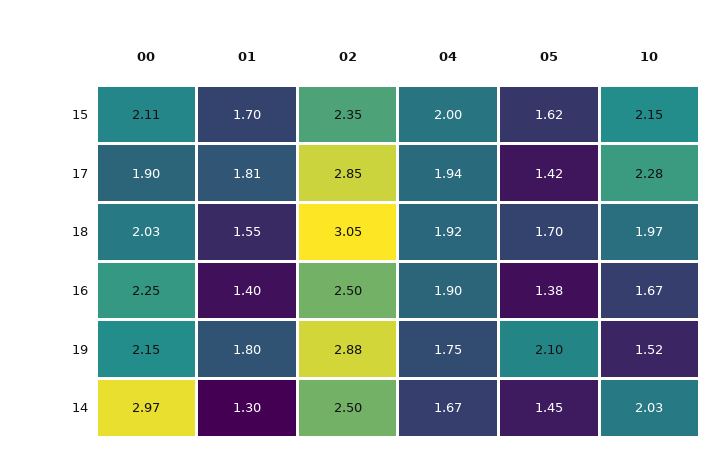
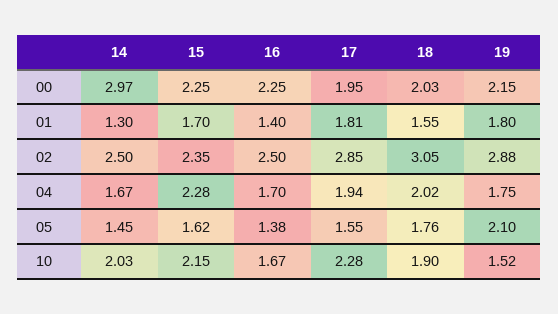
  {
    "00": {
-     "15": 2.11,
+     "15": 2.25,
-     "17": 1.9,
+     "17": 1.95,
      "18": 2.03,
      "16": 2.25,
      "19": 2.15,
      "14": 2.97
    },
    "01": {
      "15": 1.7,
      "17": 1.81,
      "18": 1.55,
      "16": 1.4,
      "19": 1.8,
      "14": 1.3
    },
    "02": {
      "15": 2.35,
      "17": 2.85,
      "18": 3.05,
      "16": 2.5,
      "19": 2.88,
      "14": 2.5
    },
    "04": {
-     "15": 2,
+     "15": 2.28,
      "17": 1.94,
-     "18": 1.92,
+     "18": 2.02,
-     "16": 1.9,
+     "16": 1.7,
      "19": 1.75,
      "14": 1.67
    },
    "05": {
      "15": 1.62,
-     "17": 1.42,
+     "17": 1.55,
-     "18": 1.7,
+     "18": 1.76,
      "16": 1.38,
      "19": 2.1,
      "14": 1.45
    },
    "10": {
      "15": 2.15,
      "17": 2.28,
-     "18": 1.97,
+     "18": 1.9,
      "16": 1.67,
      "19": 1.52,
      "14": 2.03
    }
  }

